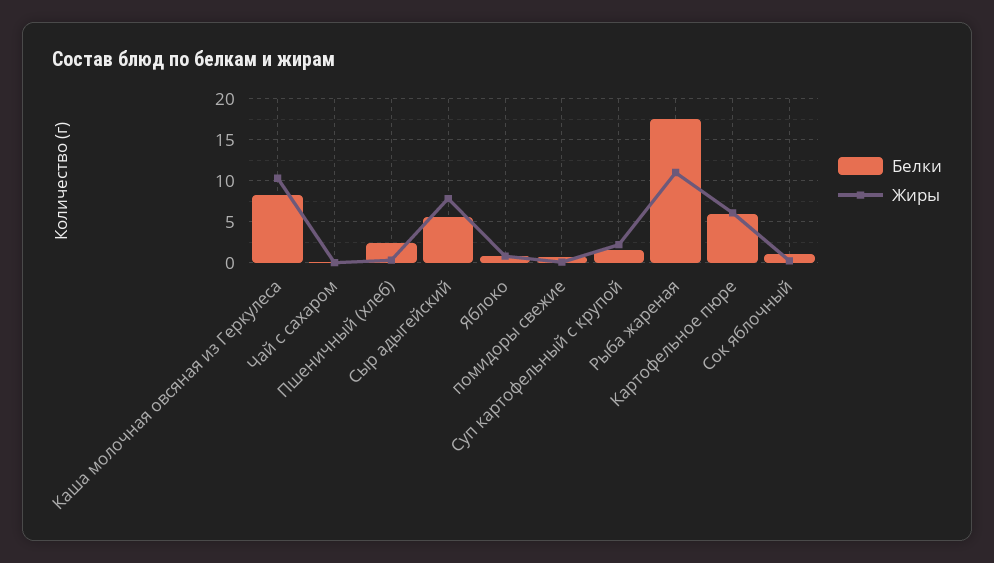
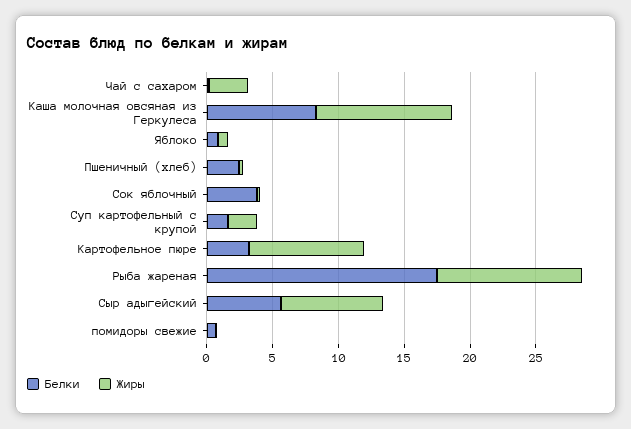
  {
    "Белки": {
      "Каша молочная овсяная из Геркулеса": 8,
      "Чай с сахаром": 0,
      "Пшеничный (хлеб)": 2,
      "Сыр адыгейский": 6,
      "Яблоко": 1,
      "помидоры свежие": 1,
      "Суп картофельный с крупой": 2,
      "Рыба жареная": 18,
-     "Картофельное пюре": 6,
+     "Картофельное пюре": 3,
-     "Сок яблочный": 1
+     "Сок яблочный": 4
    },
    "Жиры": {
      "Каша молочная овсяная из Геркулеса": 10,
-     "Чай с сахаром": 0,
+     "Чай с сахаром": 3,
      "Пшеничный (хлеб)": 0,
      "Сыр адыгейский": 8,
      "Яблоко": 1,
      "помидоры свежие": 0,
      "Суп картофельный с крупой": 2,
      "Рыба жареная": 11,
-     "Картофельное пюре": 6,
+     "Картофельное пюре": 9,
      "Сок яблочный": 0
    }
  }

